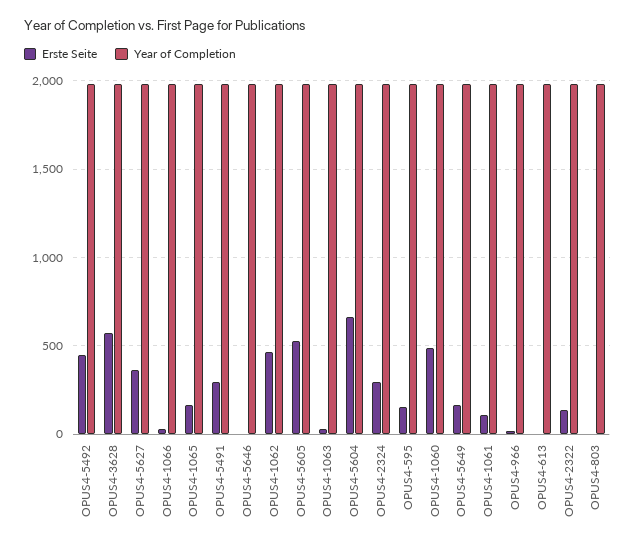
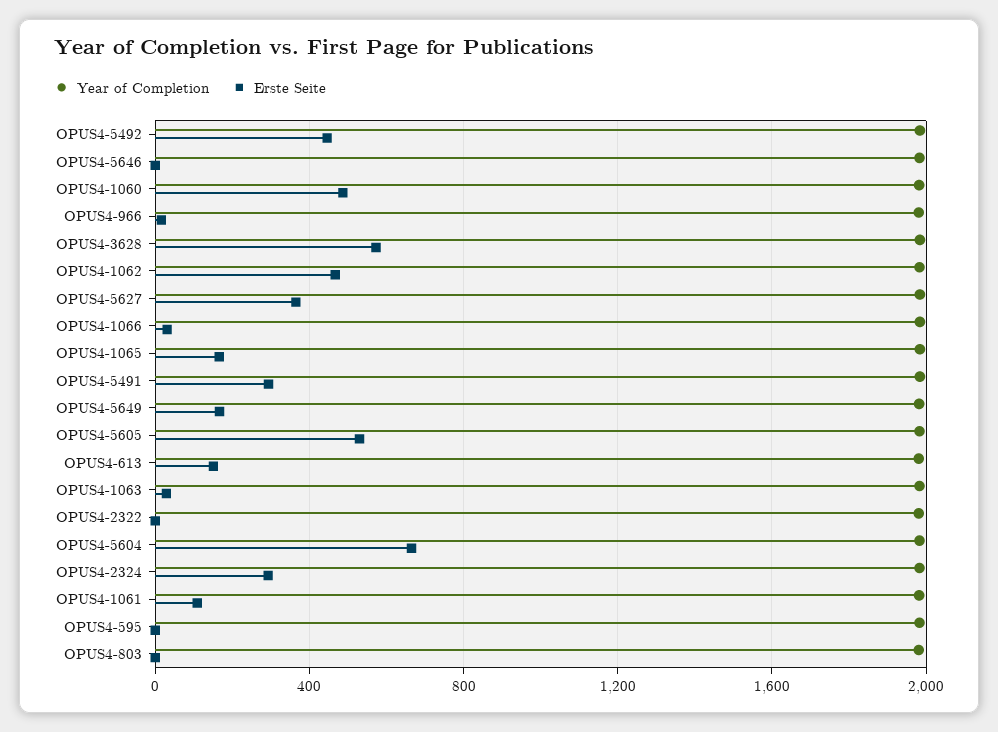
  {
    "Erste Seite": {
      "OPUS4-5492": 450,
      "OPUS4-3628": 550,
      "OPUS4-5627": 350,
      "OPUS4-1066": 50,
      "OPUS4-1065": 150,
      "OPUS4-5491": 300,
      "OPUS4-5646": 0,
      "OPUS4-1062": 450,
      "OPUS4-5605": 550,
      "OPUS4-1063": 50,
      "OPUS4-5604": 650,
      "OPUS4-2324": 300,
-     "OPUS4-595": 150,
+     "OPUS4-595": 0,
      "OPUS4-1060": 500,
      "OPUS4-5649": 150,
      "OPUS4-1061": 100,
      "OPUS4-966": 0,
-     "OPUS4-613": 0,
+     "OPUS4-613": 150,
-     "OPUS4-2322": 150,
+     "OPUS4-2322": 0,
      "OPUS4-803": 0
    },
    "Year of Completion": {
      "OPUS4-5492": 2000,
      "OPUS4-3628": 2000,
      "OPUS4-5627": 2000,
      "OPUS4-1066": 2000,
      "OPUS4-1065": 2000,
      "OPUS4-5491": 2000,
      "OPUS4-5646": 2000,
      "OPUS4-1062": 2000,
      "OPUS4-5605": 2000,
      "OPUS4-1063": 2000,
      "OPUS4-5604": 2000,
      "OPUS4-2324": 2000,
      "OPUS4-595": 2000,
      "OPUS4-1060": 2000,
      "OPUS4-5649": 2000,
      "OPUS4-1061": 2000,
      "OPUS4-966": 2000,
      "OPUS4-613": 2000,
      "OPUS4-2322": 2000,
      "OPUS4-803": 2000
    }
  }

